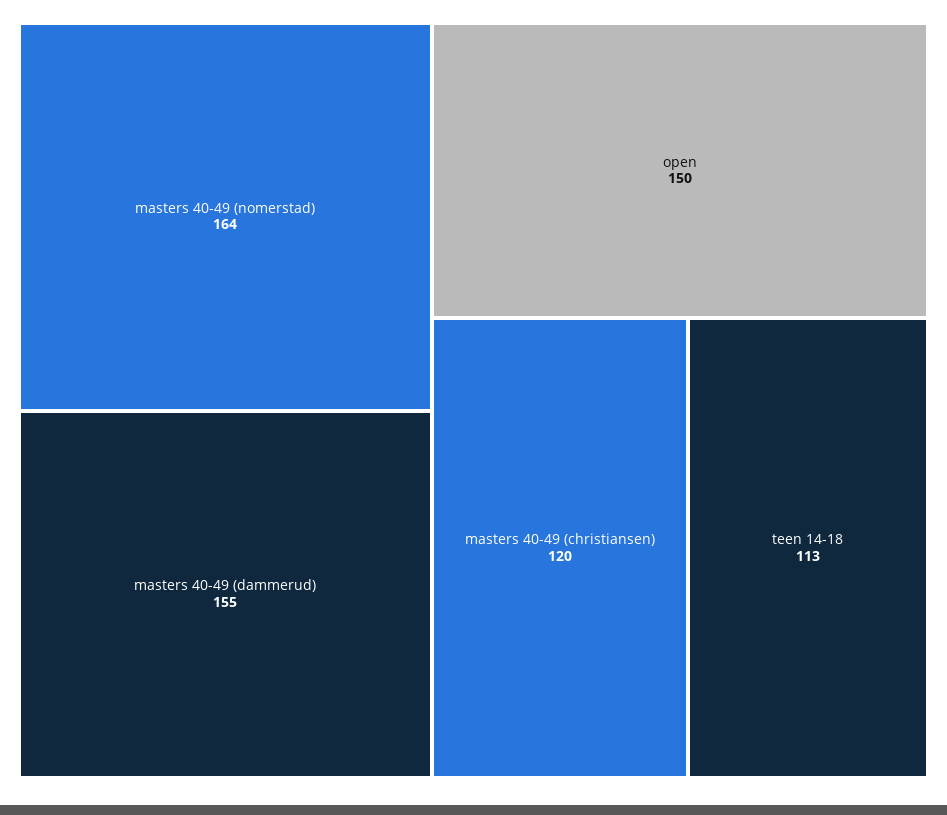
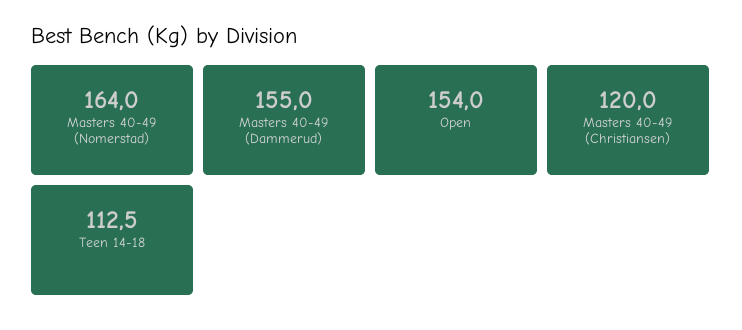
  {
    "masters 40-49 (nomerstad)": 164,
    "masters 40-49 (dammerud)": 155,
-   "open": 150,
+   "open": 154,
    "masters 40-49 (christiansen)": 120,
    "teen 14-18": 112.5
  }

